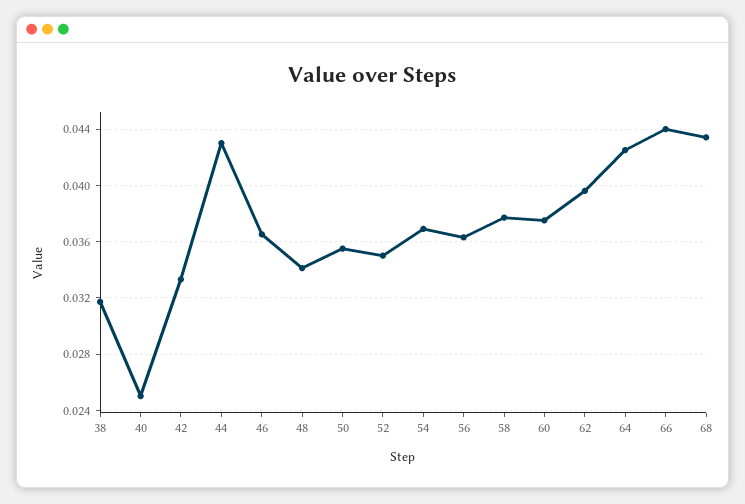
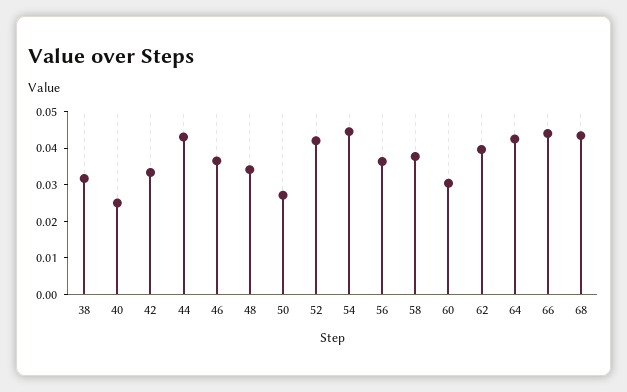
  {
    "38": 0.0315,
    "40": 0.025,
    "42": 0.0335,
    "44": 0.043,
    "46": 0.0365,
    "48": 0.034,
-   "50": 0.0355,
+   "50": 0.0275,
-   "52": 0.035,
+   "52": 0.0425,
-   "54": 0.037,
+   "54": 0.045,
    "56": 0.0365,
    "58": 0.0375,
-   "60": 0.0375,
+   "60": 0.03,
    "62": 0.0395,
    "64": 0.0425,
    "66": 0.044,
    "68": 0.0435
  }

